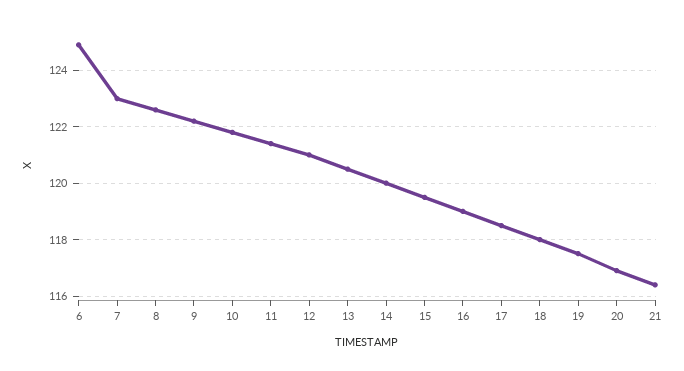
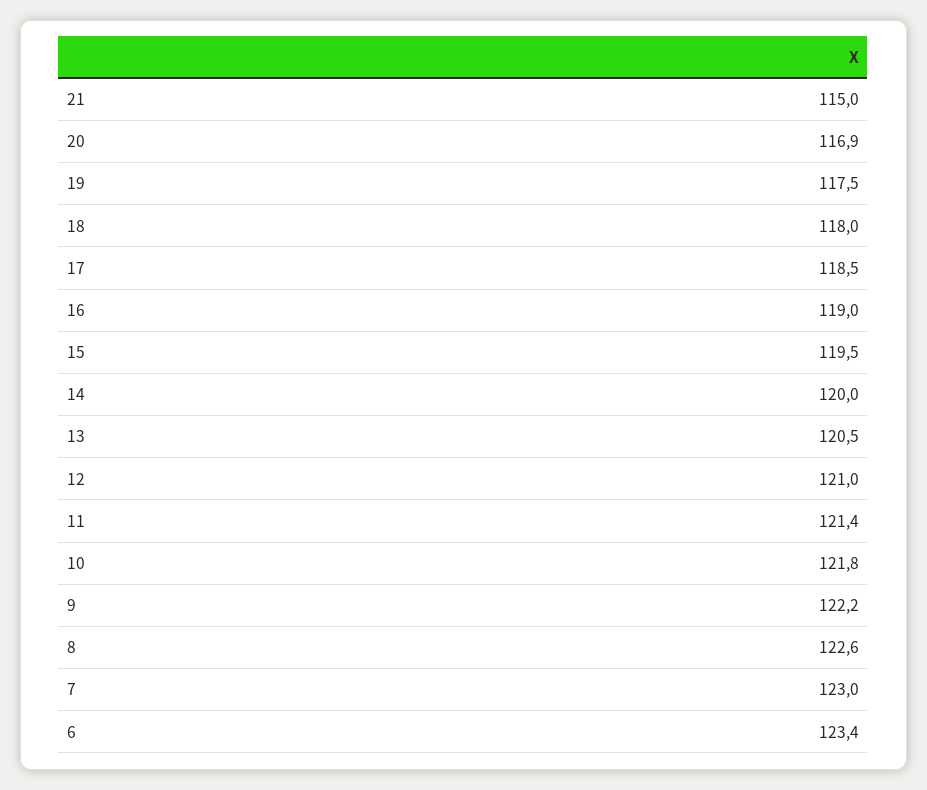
  {
-   "6": 125,
+   "6": 123.4,
    "7": 123,
    "8": 122.6,
    "9": 122.2,
    "10": 121.8,
    "11": 121.4,
    "12": 121,
    "13": 120.5,
    "14": 120,
    "15": 119.5,
    "16": 119,
    "17": 118.5,
    "18": 118,
    "19": 117.5,
    "20": 116.9,
-   "21": 116.5
+   "21": 115
  }

